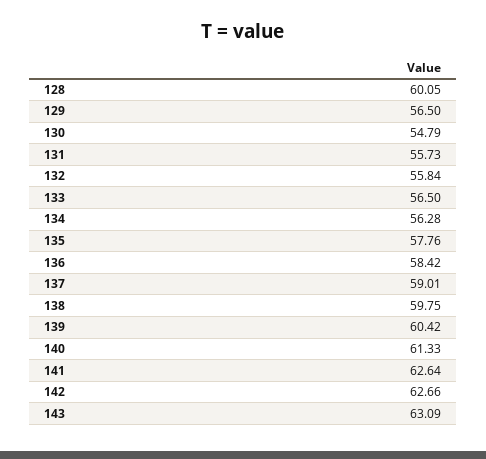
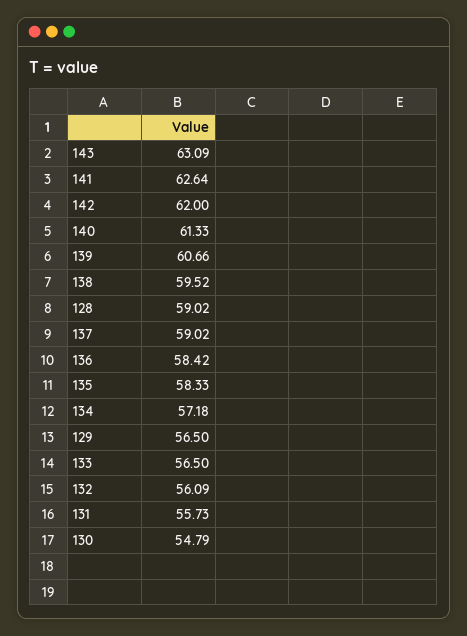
  {
-   "128": 60.05,
+   "128": 59.02,
    "129": 56.5,
    "130": 54.79,
    "131": 55.73,
-   "132": 55.84,
+   "132": 56.09,
    "133": 56.5,
-   "134": 56.28,
+   "134": 57.18,
-   "135": 57.76,
+   "135": 58.33,
    "136": 58.42,
-   "137": 59.01,
+   "137": 59.02,
-   "138": 59.75,
+   "138": 59.52,
-   "139": 60.42,
+   "139": 60.66,
    "140": 61.33,
    "141": 62.64,
-   "142": 62.66,
+   "142": 62,
    "143": 63.09
  }

